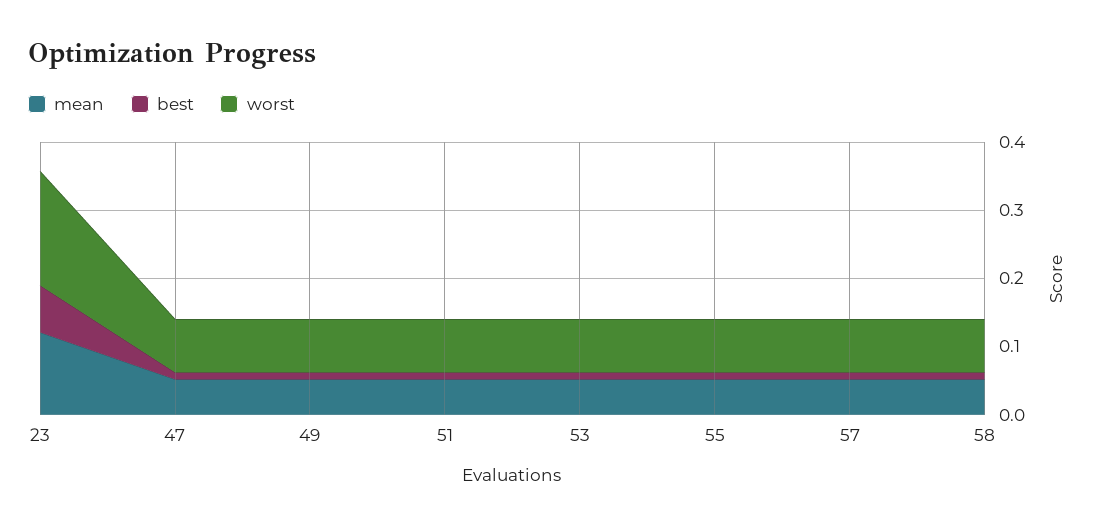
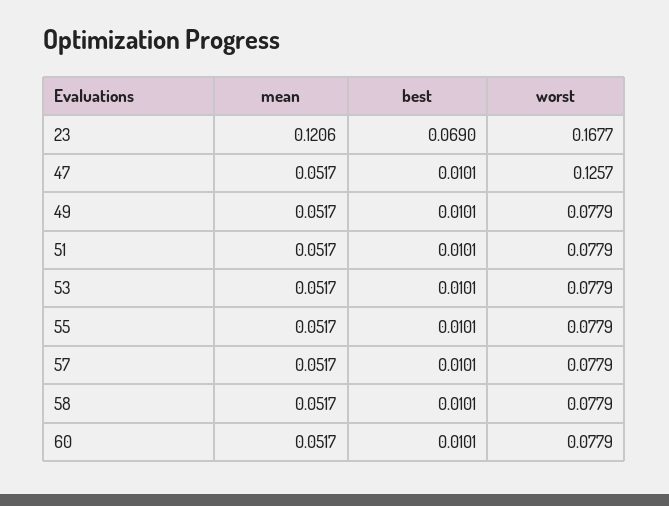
  {
    "mean": {
      "23": 0.1206,
      "47": 0.0517,
      "49": 0.0517,
      "51": 0.0517,
      "53": 0.0517,
      "55": 0.0517,
      "57": 0.0517,
-     "58": 0.0517
+     "58": 0.0517,
+     "60": 0.0517
    },
    "best": {
      "23": 0.069,
      "47": 0.0101,
      "49": 0.0101,
      "51": 0.0101,
      "53": 0.0101,
      "55": 0.0101,
      "57": 0.0101,
-     "58": 0.0101
+     "58": 0.0101,
+     "60": 0.0101
    },
    "worst": {
      "23": 0.1677,
-     "47": 0.08,
+     "47": 0.1257,
      "49": 0.0779,
      "51": 0.0779,
      "53": 0.0779,
      "55": 0.0779,
      "57": 0.0779,
-     "58": 0.0779
+     "58": 0.0779,
+     "60": 0.0779
    }
  }

